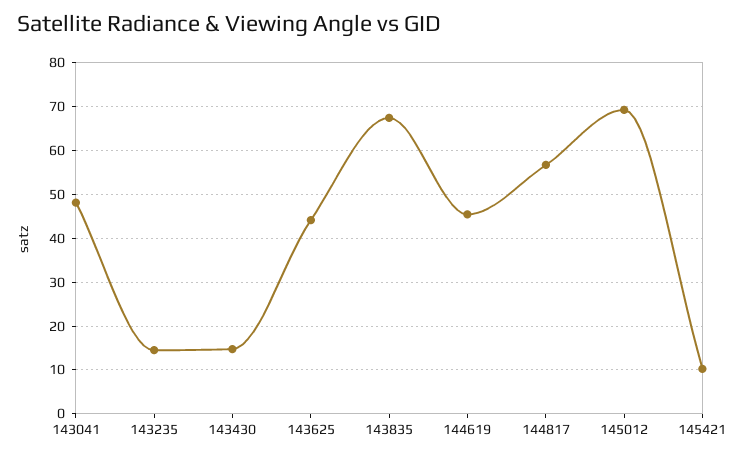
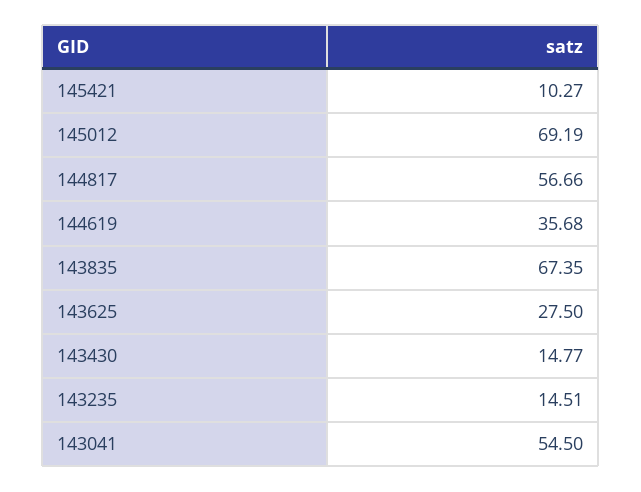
  {
-   "143041": 48,
+   "143041": 54.5,
    "143235": 14.51,
    "143430": 14.77,
-   "143625": 44,
+   "143625": 27.5,
    "143835": 67.35,
-   "144619": 46,
+   "144619": 35.68,
    "144817": 56.66,
    "145012": 69.19,
    "145421": 10.27
  }

